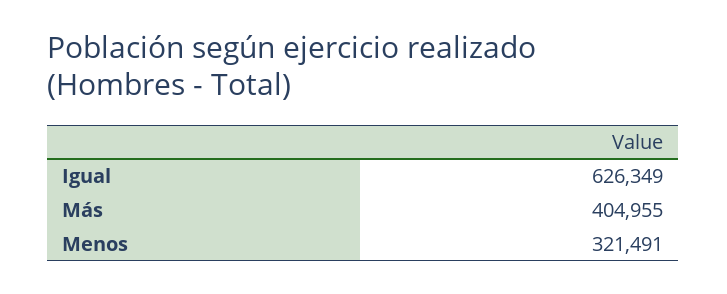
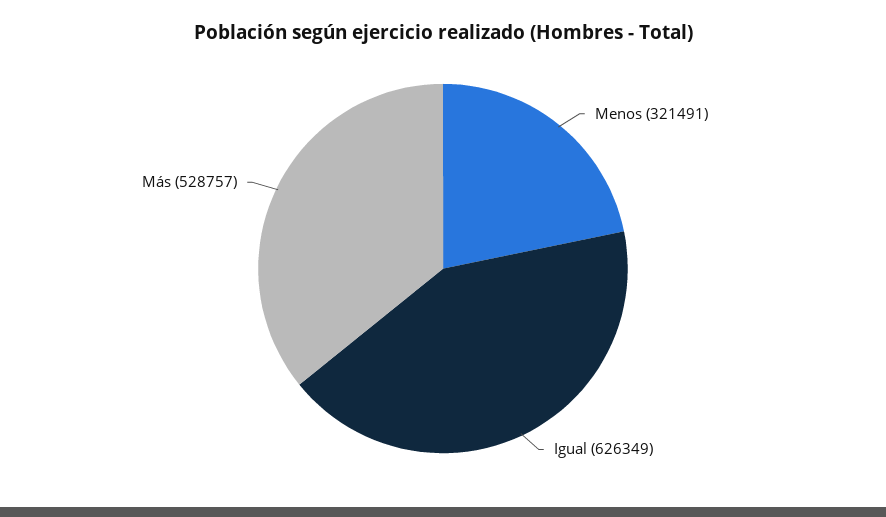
  {
    "Igual": 626349,
-   "Más": 404955,
+   "Más": 528757,
    "Menos": 321491
  }

